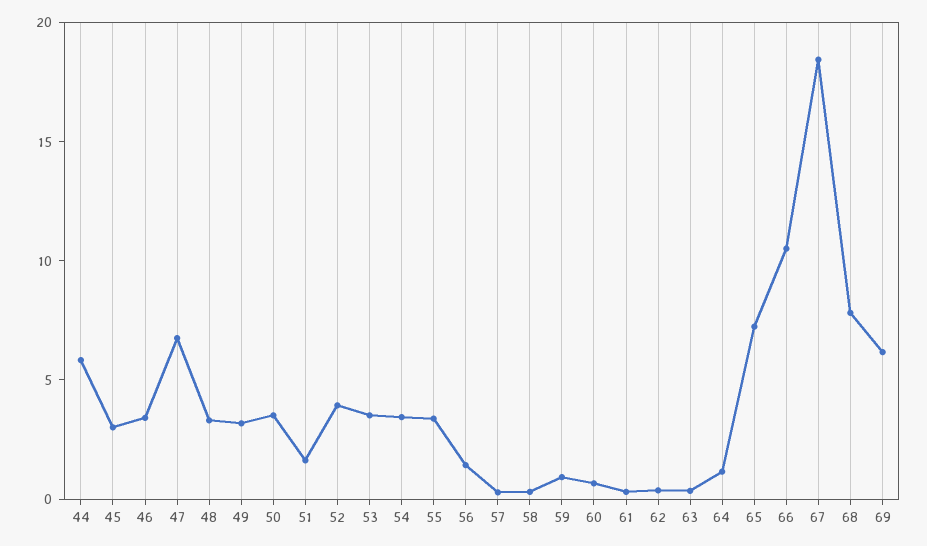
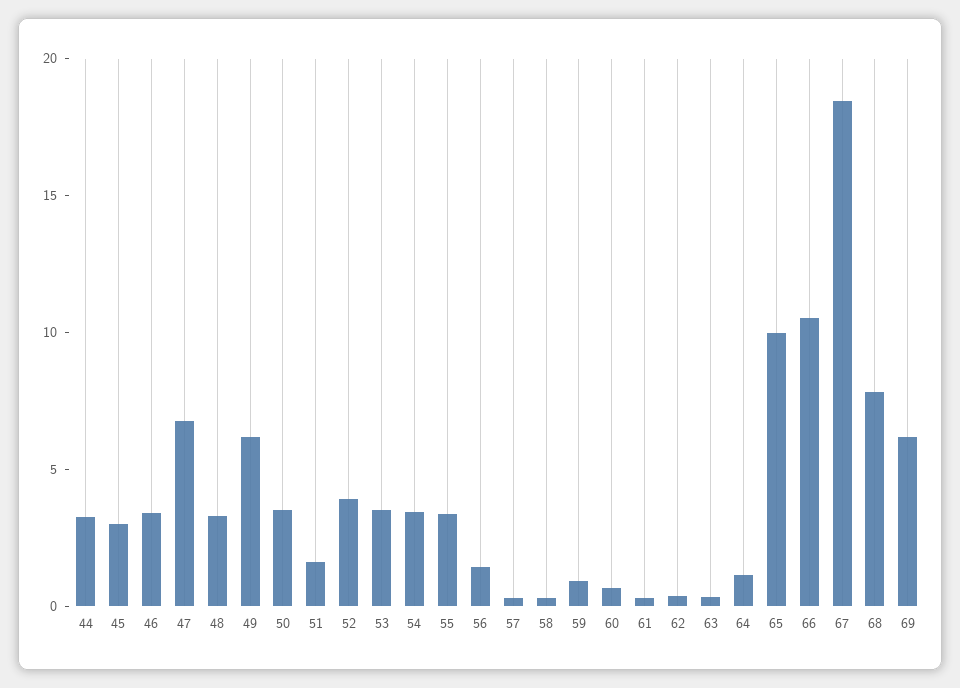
  {
-   "44": 6,
+   "44": 3,
    "45": 3,
    "46": 3,
    "47": 7,
    "48": 3,
-   "49": 3,
+   "49": 6,
    "50": 4,
    "51": 2,
    "52": 4,
    "53": 4,
    "54": 3,
    "55": 3,
    "56": 1,
    "57": 0,
    "58": 0,
    "59": 1,
    "60": 1,
    "61": 0,
    "62": 0,
    "63": 0,
    "64": 1,
-   "65": 7,
+   "65": 10,
    "66": 11,
    "67": 18,
    "68": 8,
    "69": 6
  }

